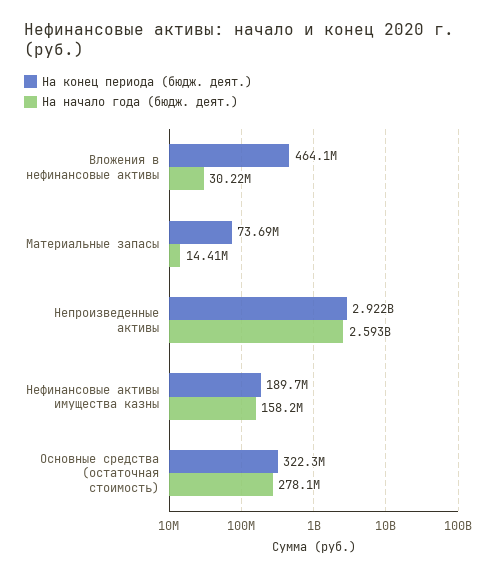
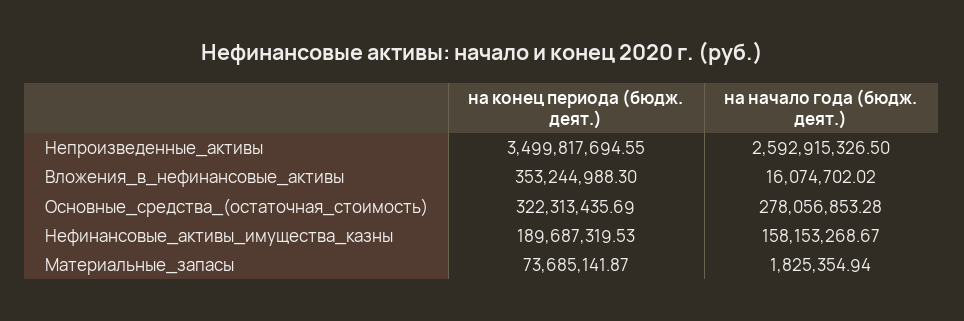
  {
    "На конец периода (бюдж. деят.)": {
-     "Вложения в нефинансовые активы": 464100000,
+     "Вложения в нефинансовые активы": 353244988.3,
      "Материальные запасы": 73685141.87,
-     "Непроизведенные активы": 2922000000,
+     "Непроизведенные активы": 3499817694.55,
      "Нефинансовые активы имущества казны": 189687319.53,
      "Основные средства (остаточная стоимость)": 322313435.69
    },
    "На начало года (бюдж. деят.)": {
-     "Вложения в нефинансовые активы": 30220000,
+     "Вложения в нефинансовые активы": 16074702.02,
-     "Материальные запасы": 14410000,
+     "Материальные запасы": 1825354.94,
      "Непроизведенные активы": 2592915326.5,
      "Нефинансовые активы имущества казны": 158153268.67,
      "Основные средства (остаточная стоимость)": 278056853.28
    }
  }

